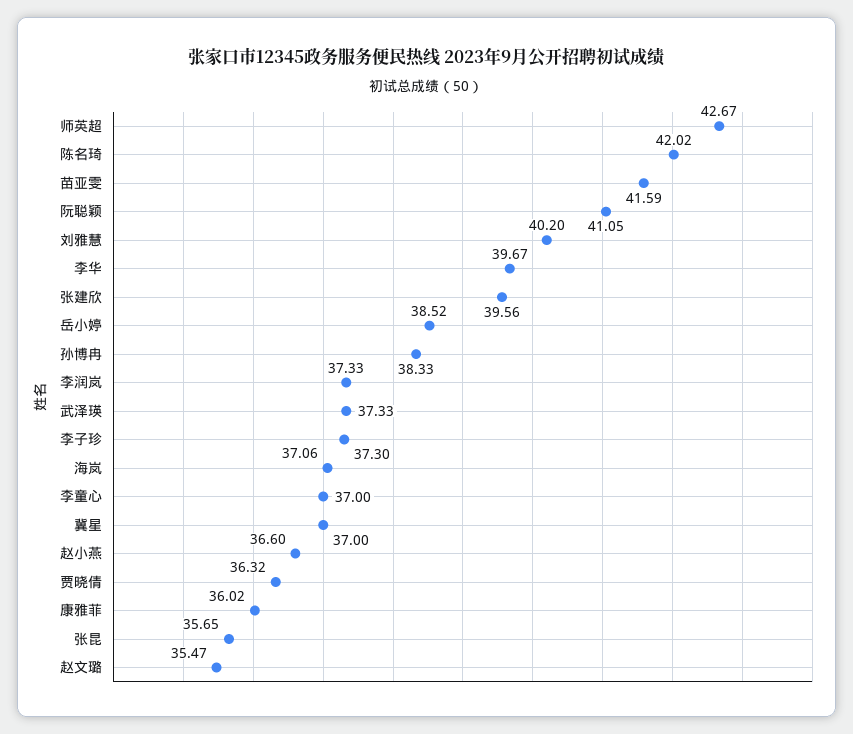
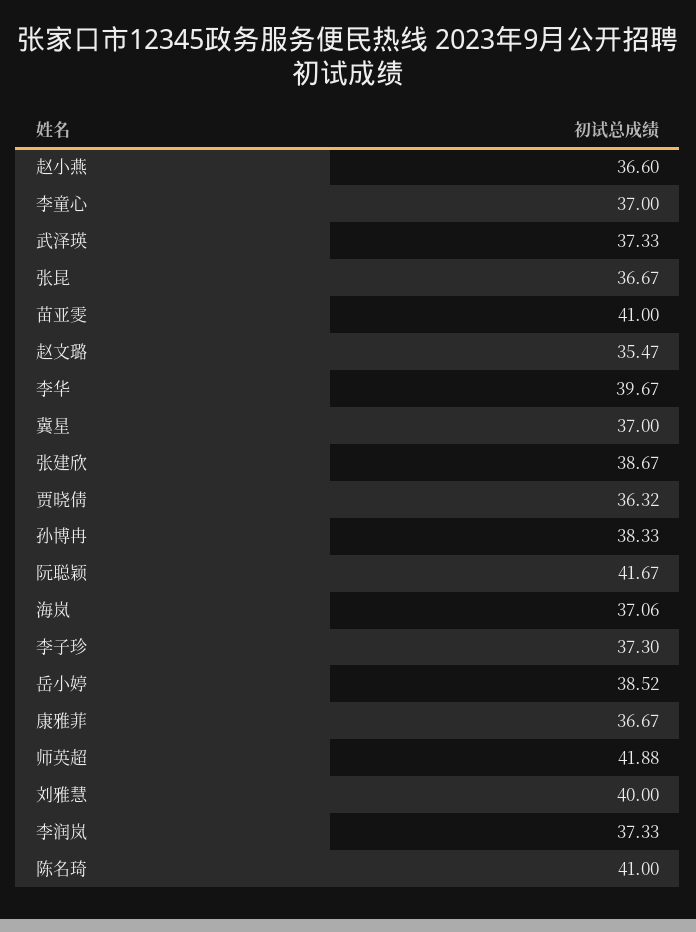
  {
-   "师英超": 42.67,
+   "师英超": 41.88,
-   "陈名琦": 42.02,
+   "陈名琦": 41,
-   "苗亚雯": 41.59,
+   "苗亚雯": 41,
-   "阮聪颖": 41.05,
+   "阮聪颖": 41.67,
-   "刘雅慧": 40.2,
+   "刘雅慧": 40,
    "李华": 39.67,
-   "张建欣": 39.56,
+   "张建欣": 38.67,
    "岳小婷": 38.52,
    "孙博冉": 38.33,
    "李润岚": 37.33,
    "武泽瑛": 37.33,
    "李子珍": 37.3,
    "海岚": 37.06,
    "李童心": 37,
    "冀星": 37,
    "赵小燕": 36.6,
    "贾晓倩": 36.32,
-   "康雅菲": 36.02,
+   "康雅菲": 36.67,
-   "张昆": 35.65,
+   "张昆": 36.67,
    "赵文璐": 35.47
  }

